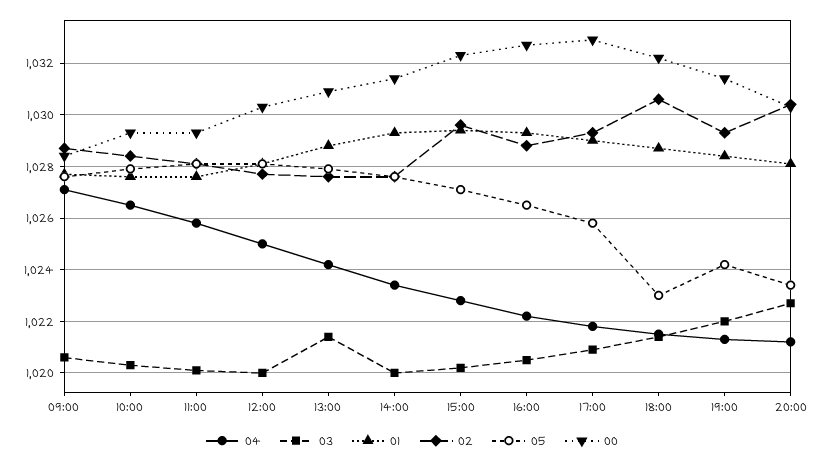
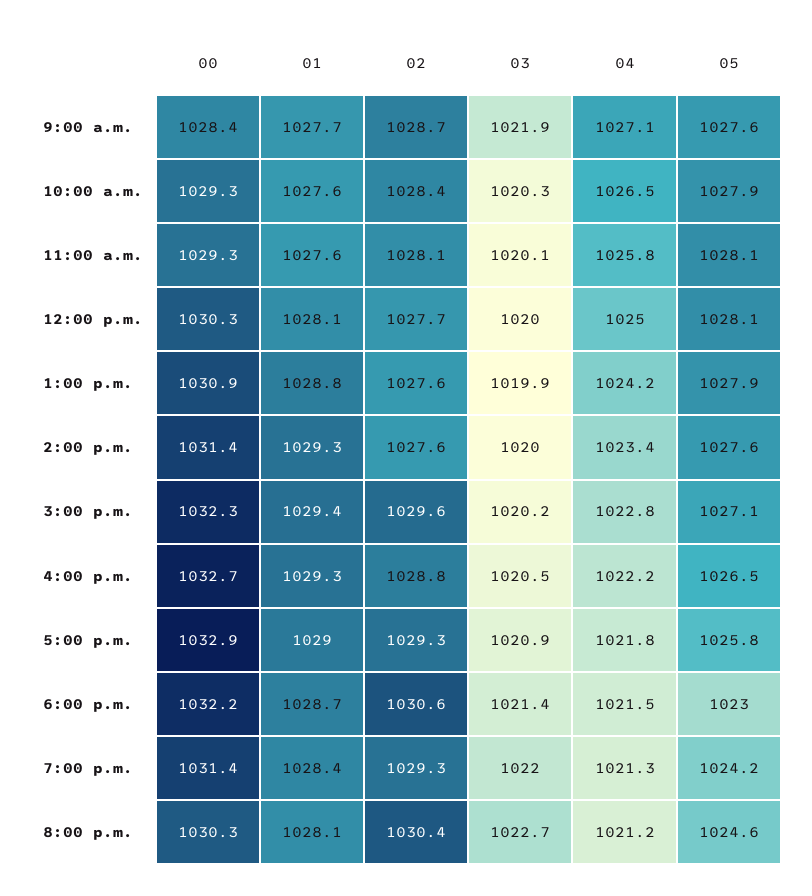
  {
    "04": {
      "09:00": 1027.1,
      "10:00": 1026.5,
      "11:00": 1025.8,
      "12:00": 1025,
      "13:00": 1024.2,
      "14:00": 1023.4,
      "15:00": 1022.8,
      "16:00": 1022.2,
      "17:00": 1021.8,
      "18:00": 1021.5,
      "19:00": 1021.3,
      "20:00": 1021.2
    },
    "03": {
-     "09:00": 1020.5,
+     "09:00": 1021.9,
      "10:00": 1020.3,
      "11:00": 1020.1,
      "12:00": 1020,
-     "13:00": 1021.5,
+     "13:00": 1019.9,
      "14:00": 1020,
      "15:00": 1020.2,
      "16:00": 1020.5,
      "17:00": 1020.9,
      "18:00": 1021.4,
      "19:00": 1022,
      "20:00": 1022.7
    },
    "01": {
      "09:00": 1027.7,
      "10:00": 1027.6,
      "11:00": 1027.6,
      "12:00": 1028.1,
      "13:00": 1028.8,
      "14:00": 1029.3,
      "15:00": 1029.4,
      "16:00": 1029.3,
      "17:00": 1029,
      "18:00": 1028.7,
      "19:00": 1028.4,
      "20:00": 1028.1
    },
    "02": {
      "09:00": 1028.7,
      "10:00": 1028.4,
      "11:00": 1028.1,
      "12:00": 1027.7,
      "13:00": 1027.6,
      "14:00": 1027.6,
      "15:00": 1029.6,
      "16:00": 1028.8,
      "17:00": 1029.3,
      "18:00": 1030.6,
      "19:00": 1029.3,
      "20:00": 1030.4
    },
    "05": {
      "09:00": 1027.6,
      "10:00": 1027.9,
      "11:00": 1028.1,
      "12:00": 1028.1,
      "13:00": 1027.9,
      "14:00": 1027.6,
      "15:00": 1027.1,
      "16:00": 1026.5,
      "17:00": 1025.8,
      "18:00": 1023,
      "19:00": 1024.2,
-     "20:00": 1023.5
+     "20:00": 1024.6
    },
    "00": {
      "09:00": 1028.4,
      "10:00": 1029.3,
      "11:00": 1029.3,
      "12:00": 1030.3,
      "13:00": 1030.9,
      "14:00": 1031.4,
      "15:00": 1032.3,
      "16:00": 1032.7,
      "17:00": 1032.9,
      "18:00": 1032.2,
      "19:00": 1031.4,
      "20:00": 1030.3
    }
  }

